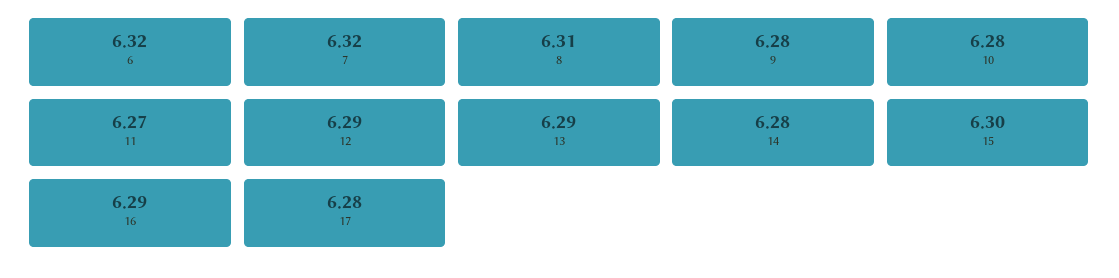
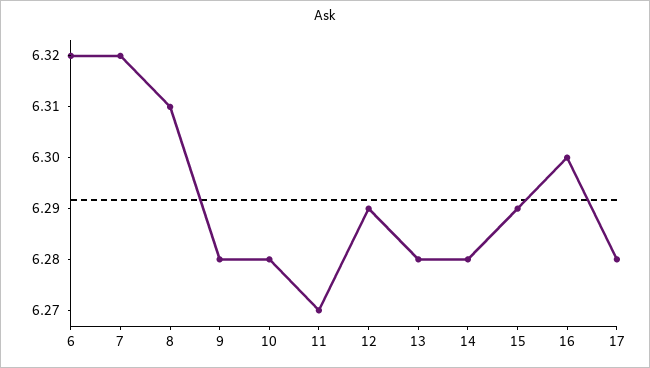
  {
    "6": 6.32,
    "7": 6.32,
    "8": 6.31,
    "9": 6.28,
    "10": 6.28,
    "11": 6.27,
    "12": 6.29,
-   "13": 6.29,
+   "13": 6.28,
    "14": 6.28,
-   "15": 6.3,
+   "15": 6.29,
-   "16": 6.29,
+   "16": 6.3,
    "17": 6.28
  }

